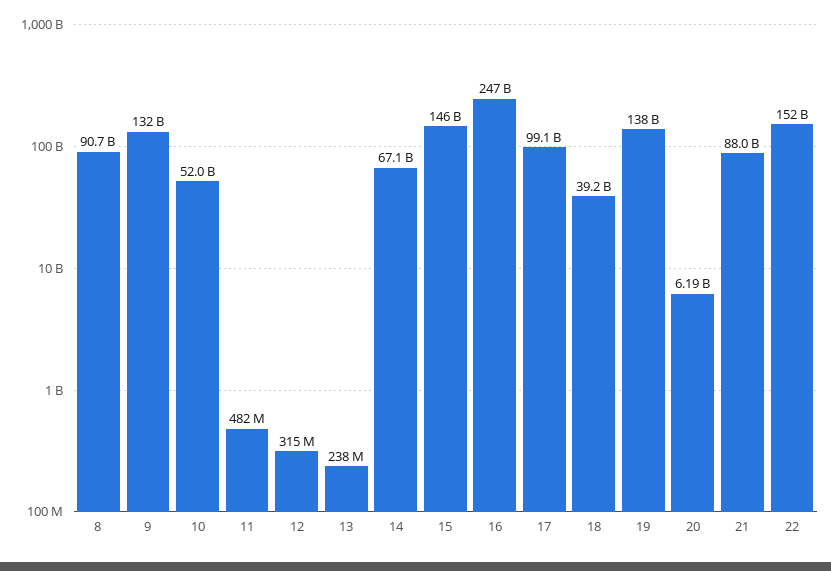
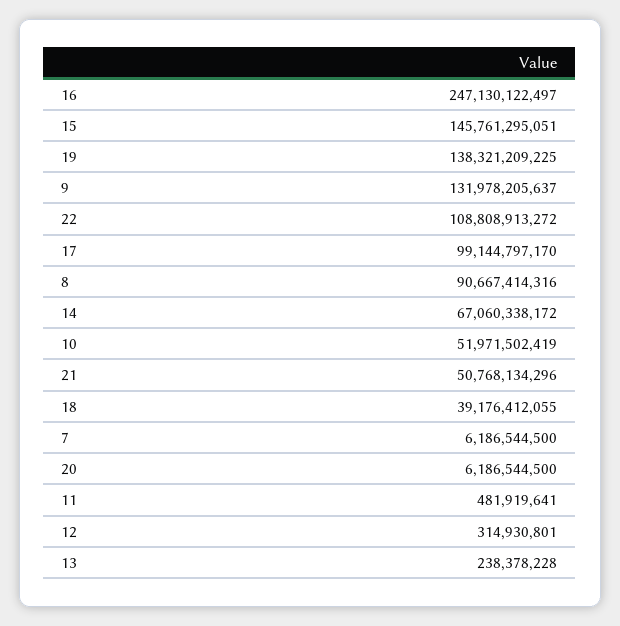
  {
    "8": 90667414316,
    "9": 131978205637,
    "10": 51971502419,
    "11": 481919641,
    "12": 314930801,
    "13": 238378228,
    "14": 67060338172,
    "15": 145761295051,
    "16": 247130122497,
    "17": 99144797170,
    "18": 39176412055,
    "19": 138321209225,
    "20": 6186544500,
-   "21": 88000000000,
+   "21": 50768134296,
-   "22": 152000000000
+   "22": 108808913272,
+   "7": 6186544500
  }

